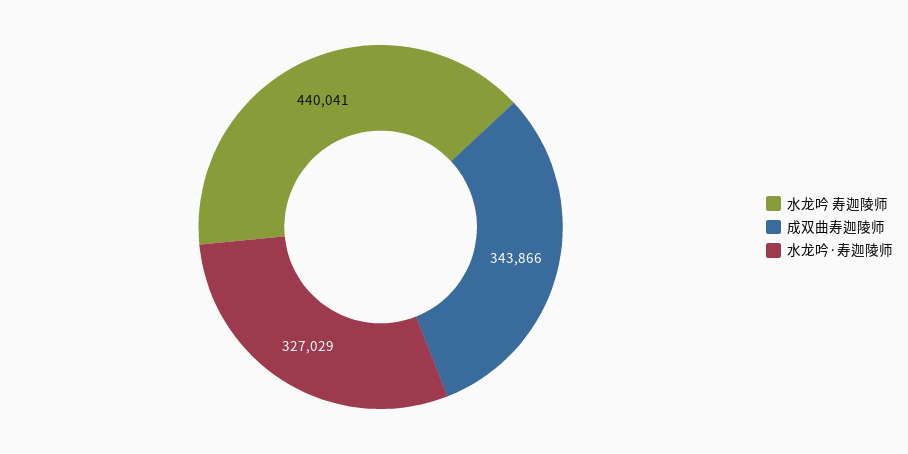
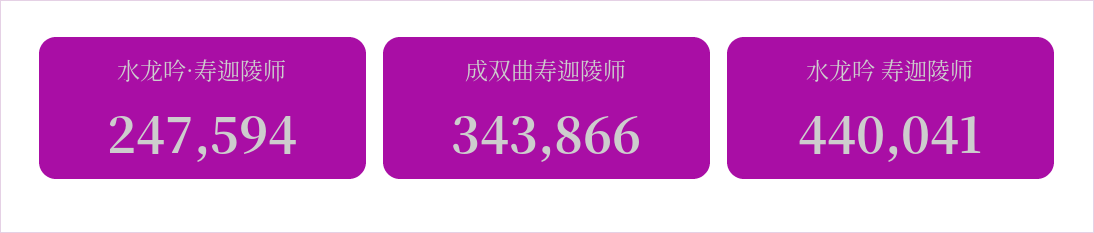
  {
    "水龙吟 寿迦陵师": 440041,
    "成双曲寿迦陵师": 343866,
-   "水龙吟·寿迦陵师": 327029
+   "水龙吟·寿迦陵师": 247594
  }

